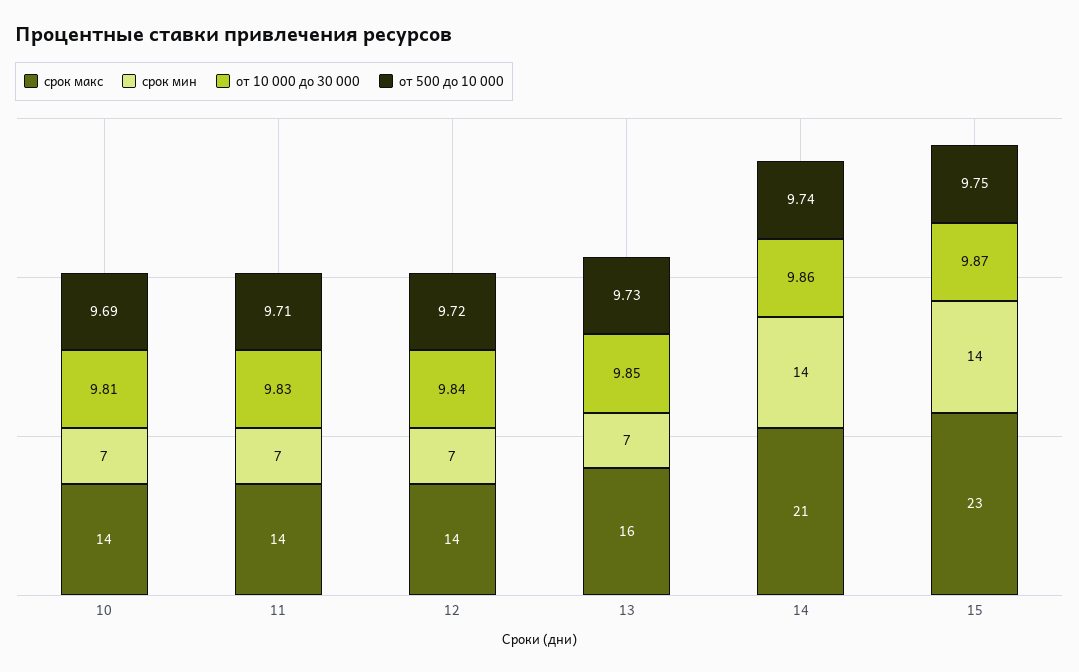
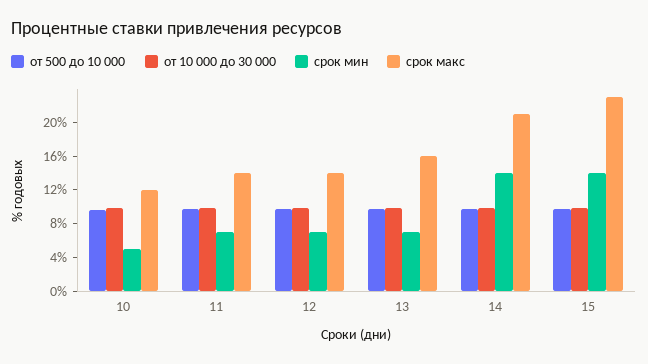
  {
    "срок макс": {
-     "10": 14,
+     "10": 12,
      "11": 14,
      "12": 14,
      "13": 16,
      "14": 21,
      "15": 23
    },
    "срок мин": {
-     "10": 7,
+     "10": 5,
      "11": 7,
      "12": 7,
      "13": 7,
      "14": 14,
      "15": 14
    },
    "от 10 000 до 30 000": {
      "10": 9.81,
      "11": 9.83,
      "12": 9.84,
      "13": 9.85,
      "14": 9.86,
      "15": 9.87
    },
    "от 500 до 10 000": {
      "10": 9.69,
      "11": 9.71,
      "12": 9.72,
      "13": 9.73,
      "14": 9.74,
      "15": 9.75
    }
  }

